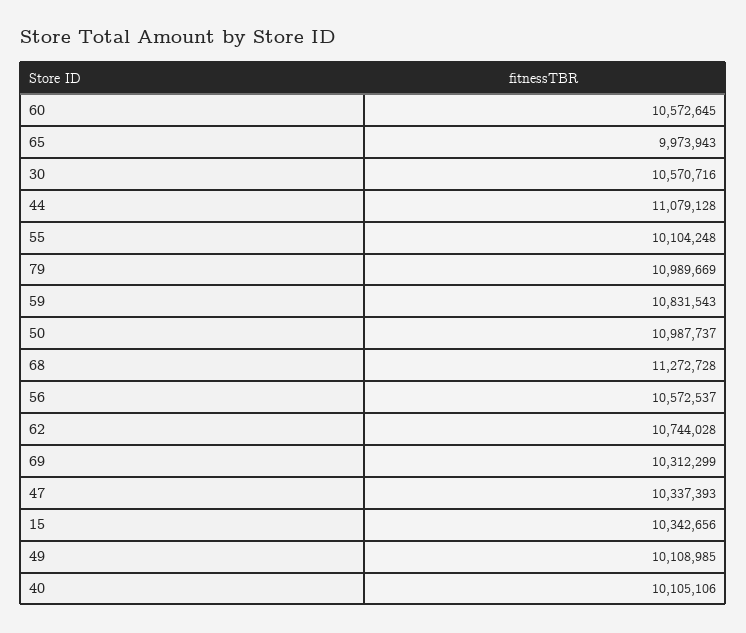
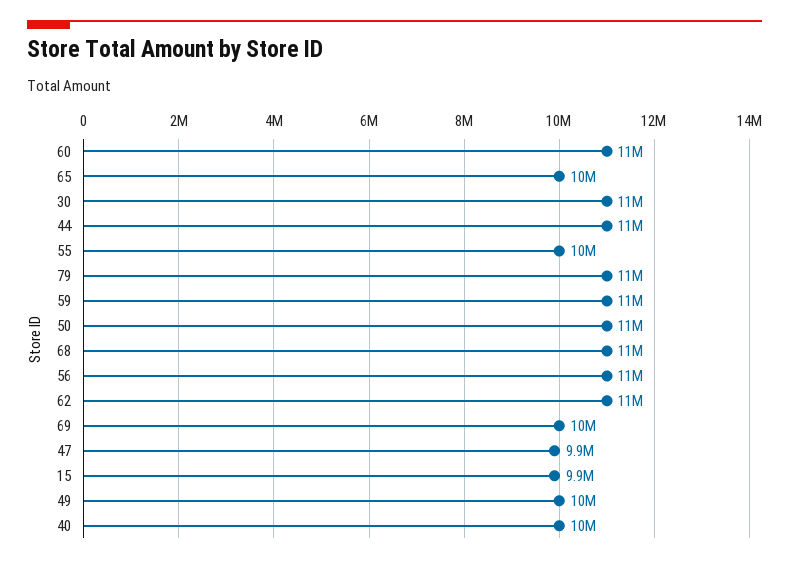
  {
    "60": 10572645,
    "65": 9973943,
    "30": 10570716,
    "44": 11079128,
    "55": 10104248,
    "79": 10989669,
    "59": 10831543,
    "50": 10987737,
    "68": 11272728,
    "56": 10572537,
    "62": 10744028,
    "69": 10312299,
-   "47": 10337393,
+   "47": 9900000,
-   "15": 10342656,
+   "15": 9900000,
    "49": 10108985,
    "40": 10105106
  }

